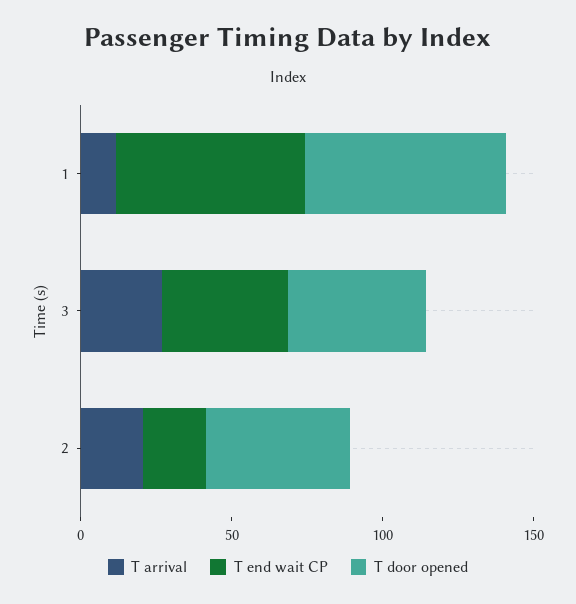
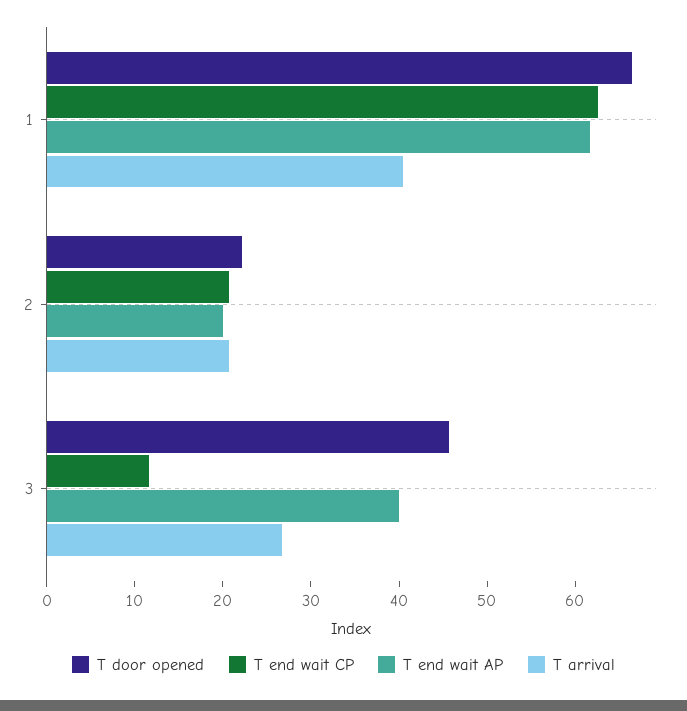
  {
    "T arrival": {
-     "1": 10,
+     "1": 40,
      "3": 26,
      "2": 20
    },
    "T end wait CP": {
      "1": 62,
-     "3": 40,
+     "3": 12,
      "2": 20
    },
    "T door opened": {
      "1": 66,
      "3": 46,
-     "2": 50
+     "2": 22
-   }
+   },
+   "T end wait AP": {
+     "1": 62,
+     "2": 20,
+     "3": 40
+   }
  }

